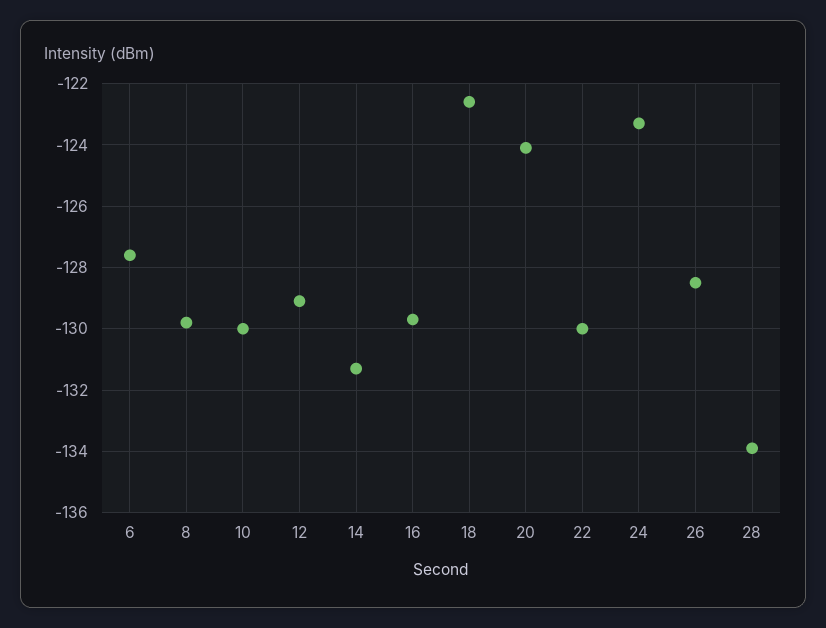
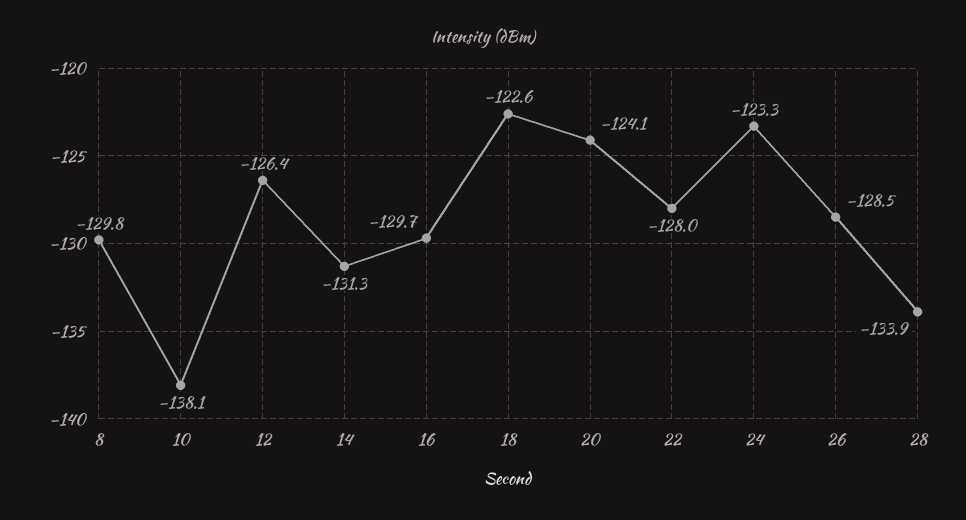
  {
-   "6": -127.5,
    "8": -129.8,
-   "10": -130,
+   "10": -138.1,
-   "12": -129,
+   "12": -126.4,
    "14": -131.3,
    "16": -129.7,
    "18": -122.6,
    "20": -124.1,
-   "22": -130,
+   "22": -128,
    "24": -123.3,
    "26": -128.5,
    "28": -133.9
  }

